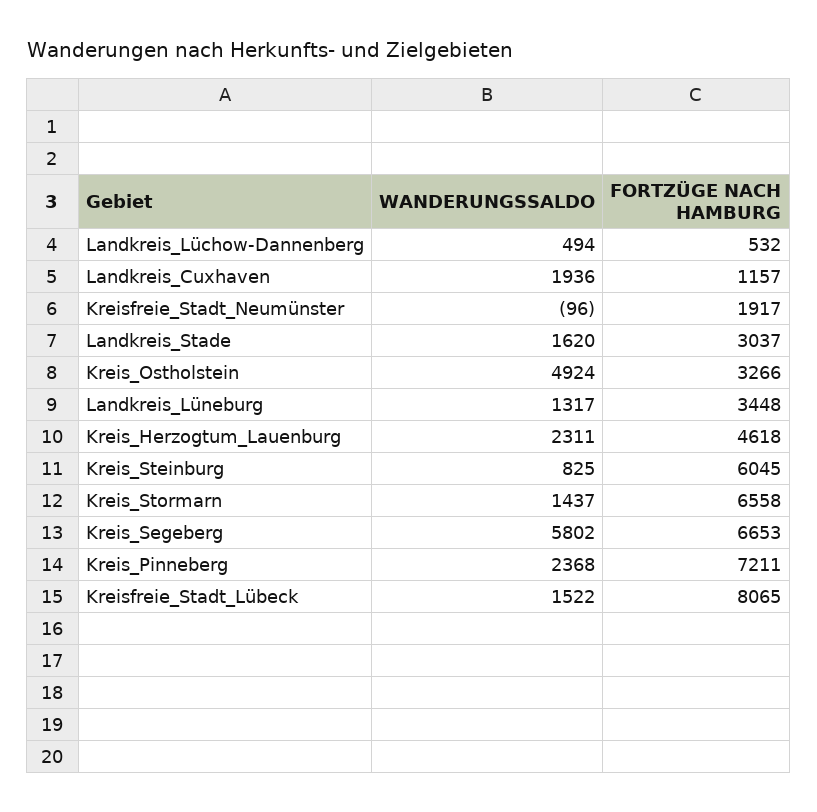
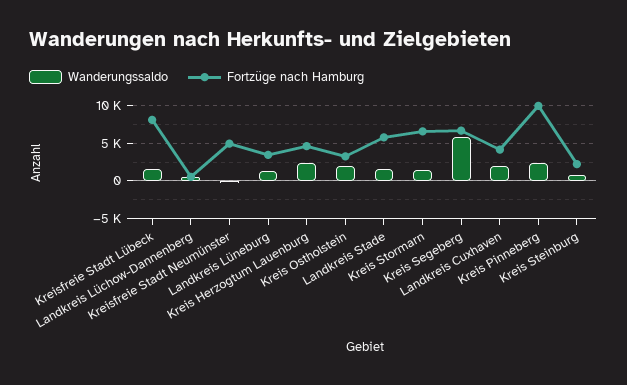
  {
    "WANDERUNGSSALDO": {
      "Landkreis_Lüchow-Dannenberg": 494,
      "Landkreis_Cuxhaven": 1936,
      "Kreisfreie_Stadt_Neumünster": -96,
      "Landkreis_Stade": 1620,
-     "Kreis_Ostholstein": 4924,
+     "Kreis_Ostholstein": 2000,
      "Landkreis_Lüneburg": 1317,
      "Kreis_Herzogtum_Lauenburg": 2311,
      "Kreis_Steinburg": 825,
      "Kreis_Stormarn": 1437,
      "Kreis_Segeberg": 5802,
      "Kreis_Pinneberg": 2368,
      "Kreisfreie_Stadt_Lübeck": 1522
    },
    "FORTZÜGE NACH HAMBURG": {
      "Landkreis_Lüchow-Dannenberg": 532,
-     "Landkreis_Cuxhaven": 1157,
+     "Landkreis_Cuxhaven": 4000,
-     "Kreisfreie_Stadt_Neumünster": 1917,
+     "Kreisfreie_Stadt_Neumünster": 5000,
-     "Landkreis_Stade": 3037,
+     "Landkreis_Stade": 6000,
      "Kreis_Ostholstein": 3266,
      "Landkreis_Lüneburg": 3448,
      "Kreis_Herzogtum_Lauenburg": 4618,
-     "Kreis_Steinburg": 6045,
+     "Kreis_Steinburg": 2000,
      "Kreis_Stormarn": 6558,
      "Kreis_Segeberg": 6653,
-     "Kreis_Pinneberg": 7211,
+     "Kreis_Pinneberg": 10000,
      "Kreisfreie_Stadt_Lübeck": 8065
    }
  }

